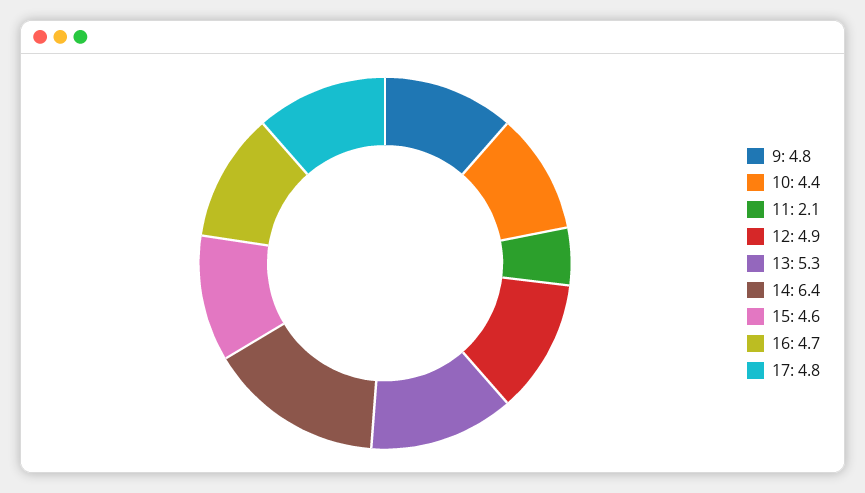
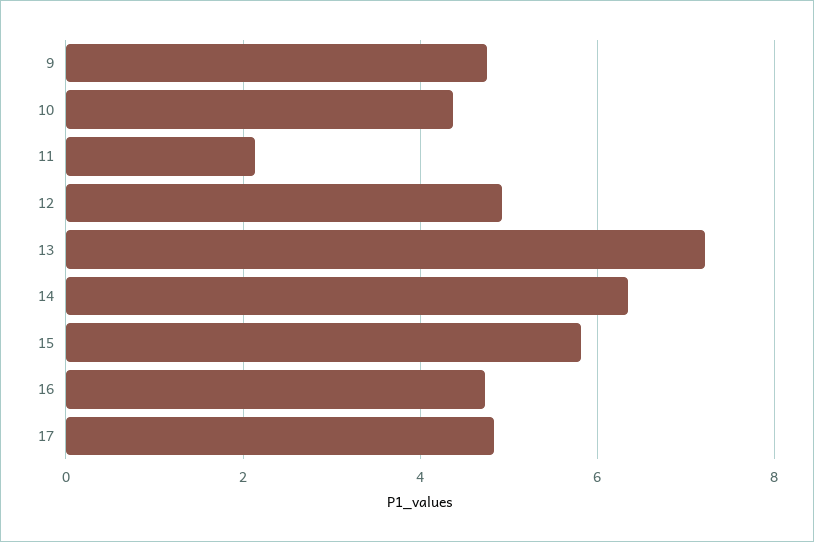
  {
    "9": 4.8,
    "10": 4.4,
    "11": 2.1,
    "12": 4.9,
-   "13": 5.3,
+   "13": 7.2,
    "14": 6.4,
-   "15": 4.6,
+   "15": 5.8,
    "16": 4.7,
    "17": 4.8
  }

